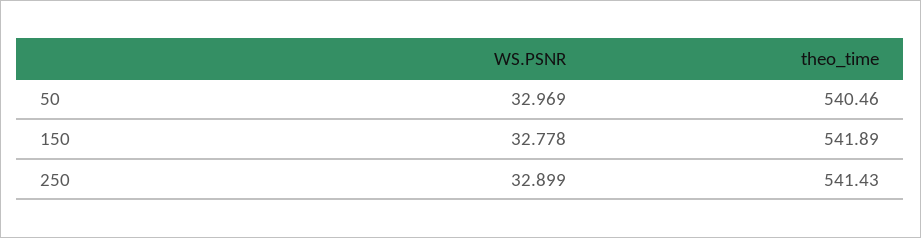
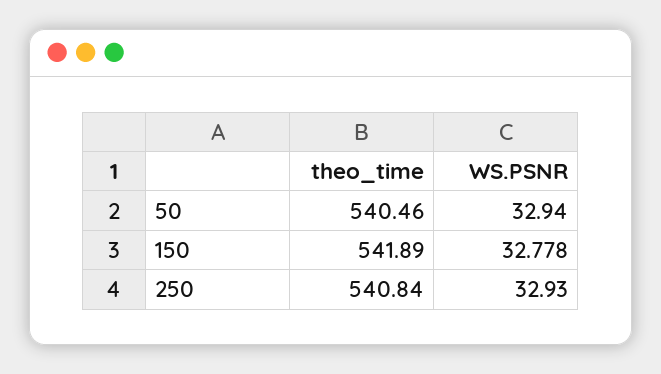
  {
    "WS.PSNR": {
-     "50": 32.969,
+     "50": 32.94,
      "150": 32.778,
-     "250": 32.899
+     "250": 32.93
    },
    "theo_time": {
      "50": 540.46,
      "150": 541.89,
-     "250": 541.43
+     "250": 540.84
    }
  }

